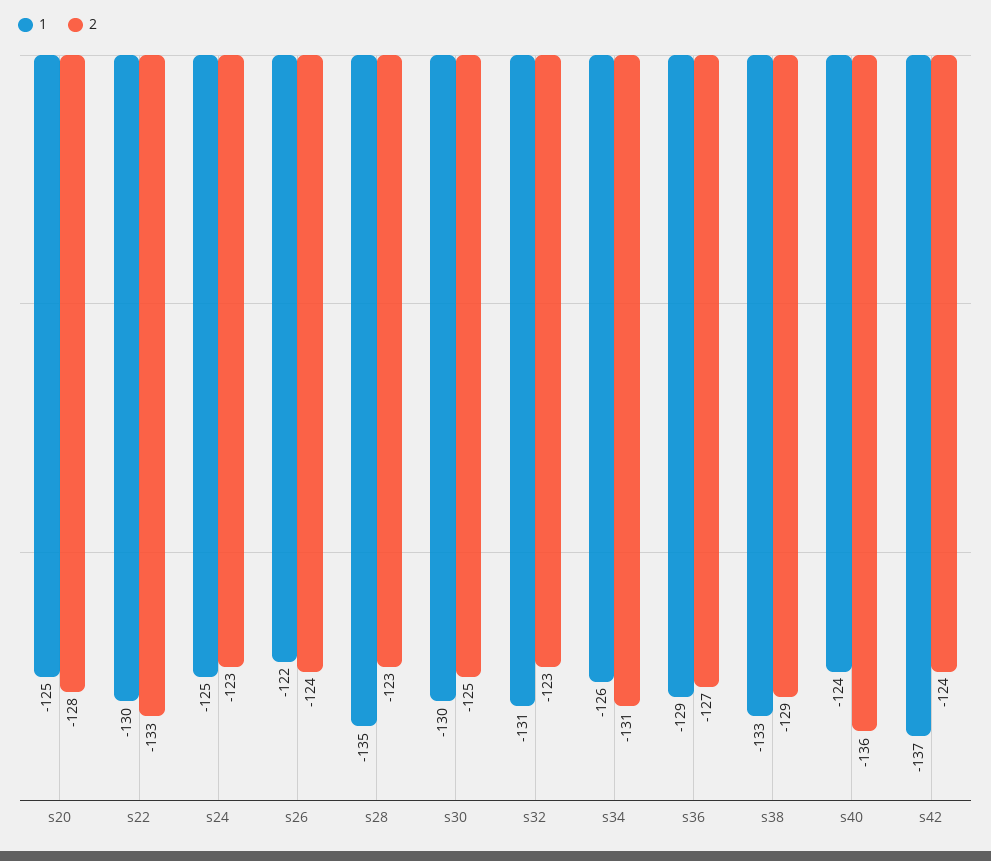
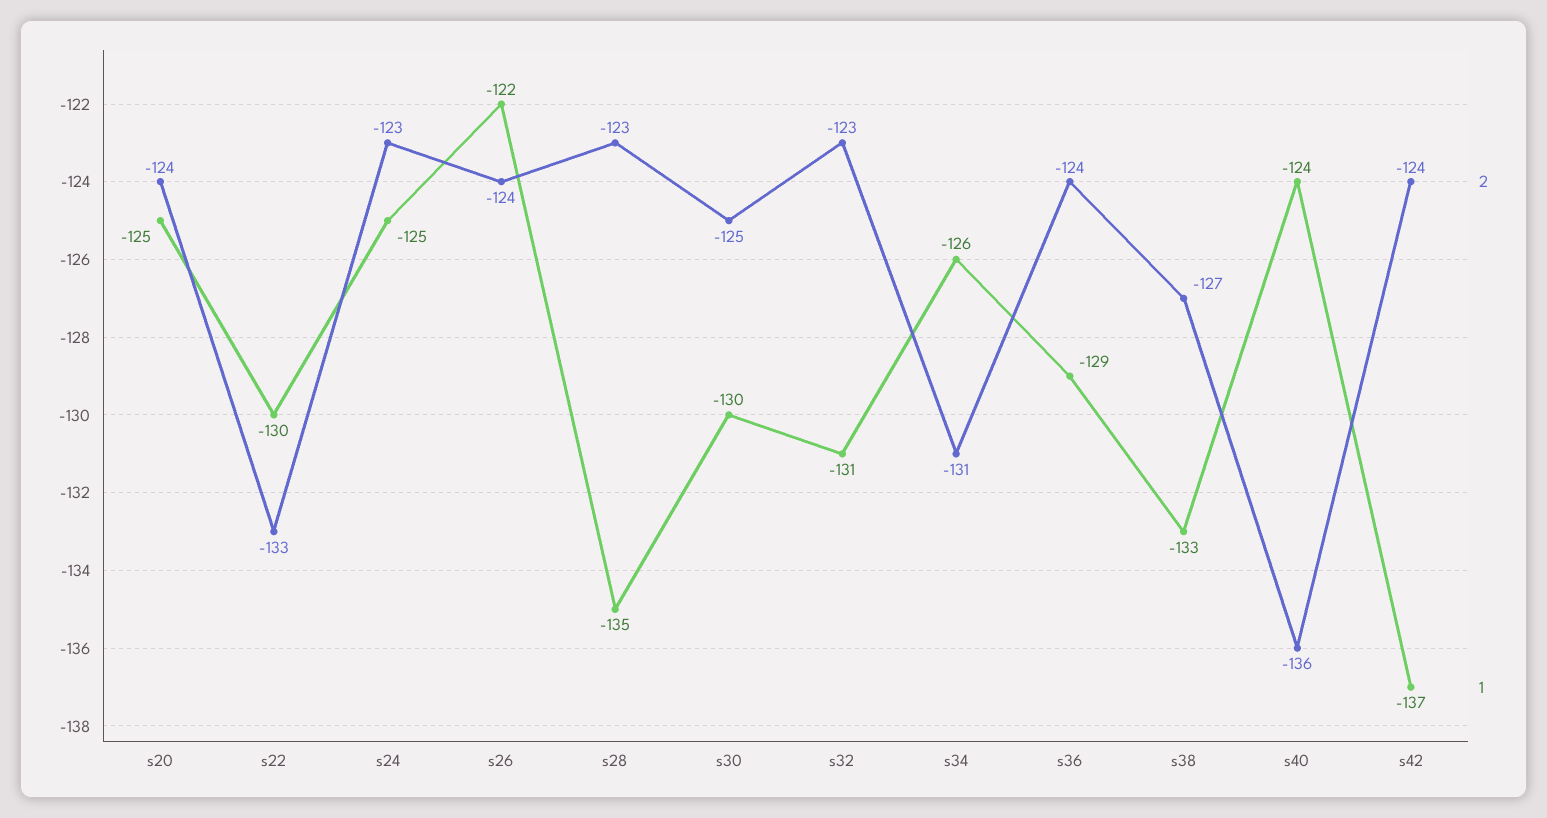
  {
    "1": {
      "s20": -125,
      "s22": -130,
      "s24": -125,
      "s26": -122,
      "s28": -135,
      "s30": -130,
      "s32": -131,
      "s34": -126,
      "s36": -129,
      "s38": -133,
      "s40": -124,
      "s42": -137
    },
    "2": {
-     "s20": -128,
+     "s20": -124,
      "s22": -133,
      "s24": -123,
      "s26": -124,
      "s28": -123,
      "s30": -125,
      "s32": -123,
      "s34": -131,
-     "s36": -127,
+     "s36": -124,
-     "s38": -129,
+     "s38": -127,
      "s40": -136,
      "s42": -124
    }
  }

